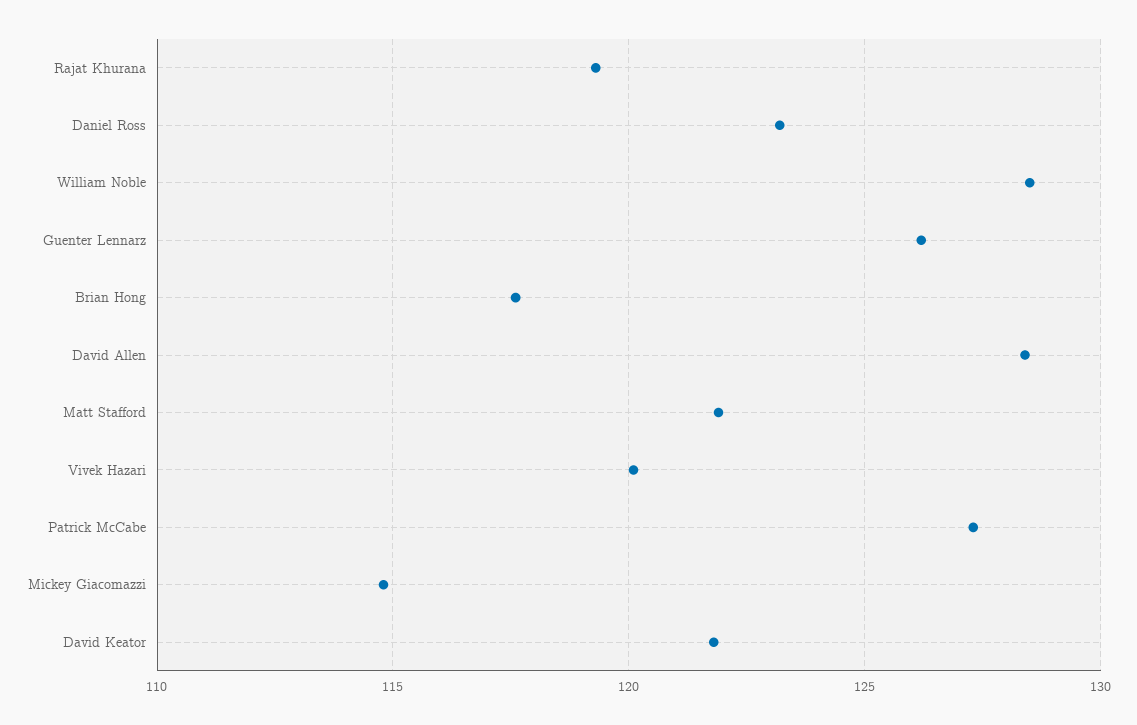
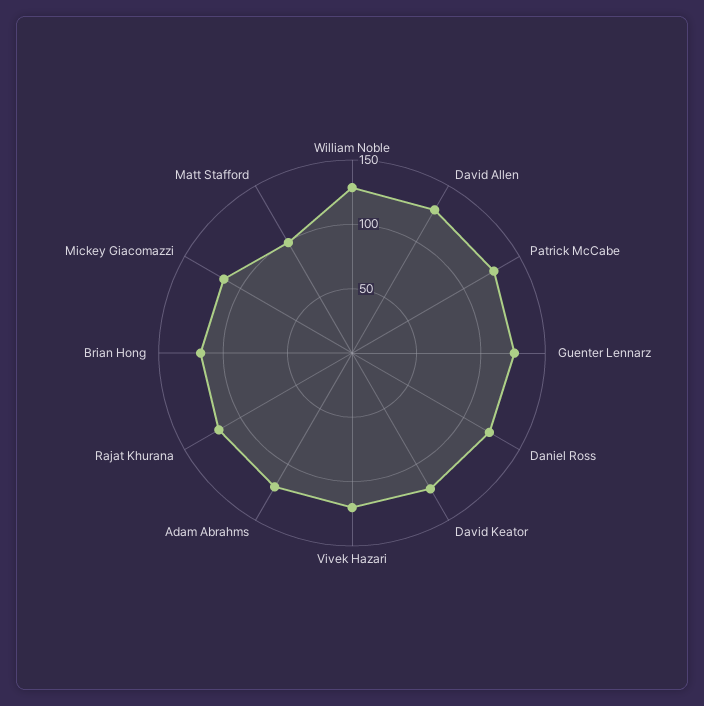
  {
    "Rajat Khurana": 119.5,
    "Daniel Ross": 123,
    "William Noble": 128.5,
    "Guenter Lennarz": 126,
    "Brian Hong": 117.5,
    "David Allen": 128.5,
-   "Matt Stafford": 122,
+   "Matt Stafford": 100,
    "Vivek Hazari": 120,
    "Patrick McCabe": 127.5,
    "Mickey Giacomazzi": 115,
-   "David Keator": 122
+   "David Keator": 122,
+   "Adam Abrahms": 120
  }

